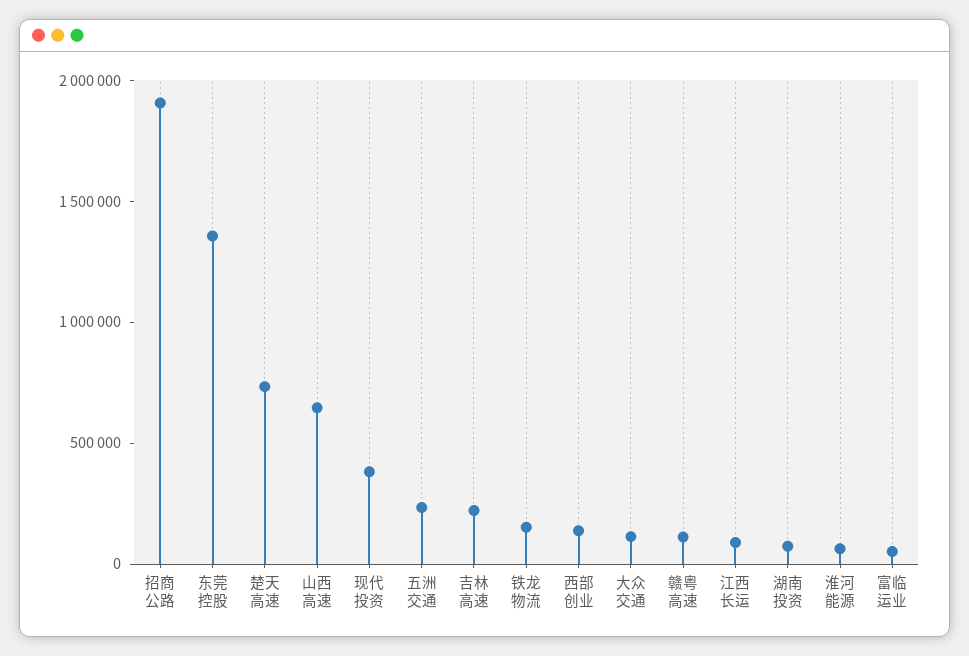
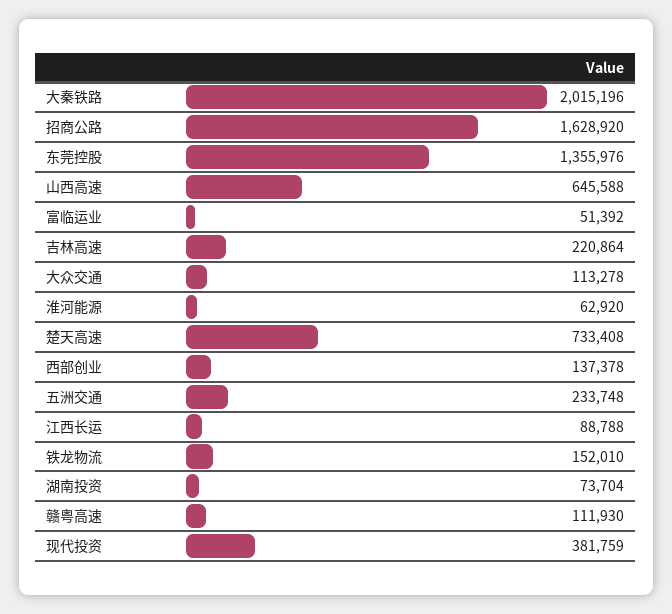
  {
-   "招商公路": 1900000,
+   "招商公路": 1628920,
    "东莞控股": 1355976,
    "楚天高速": 733408,
    "山西高速": 645588,
    "现代投资": 381759,
    "五洲交通": 233748,
    "吉林高速": 220864,
    "铁龙物流": 152010,
    "西部创业": 137378,
    "大众交通": 113278,
    "赣粤高速": 111930,
    "江西长运": 88788,
    "湖南投资": 73704,
    "淮河能源": 62920,
-   "富临运业": 51392
+   "富临运业": 51392,
+   "大秦铁路": 2015196
  }

